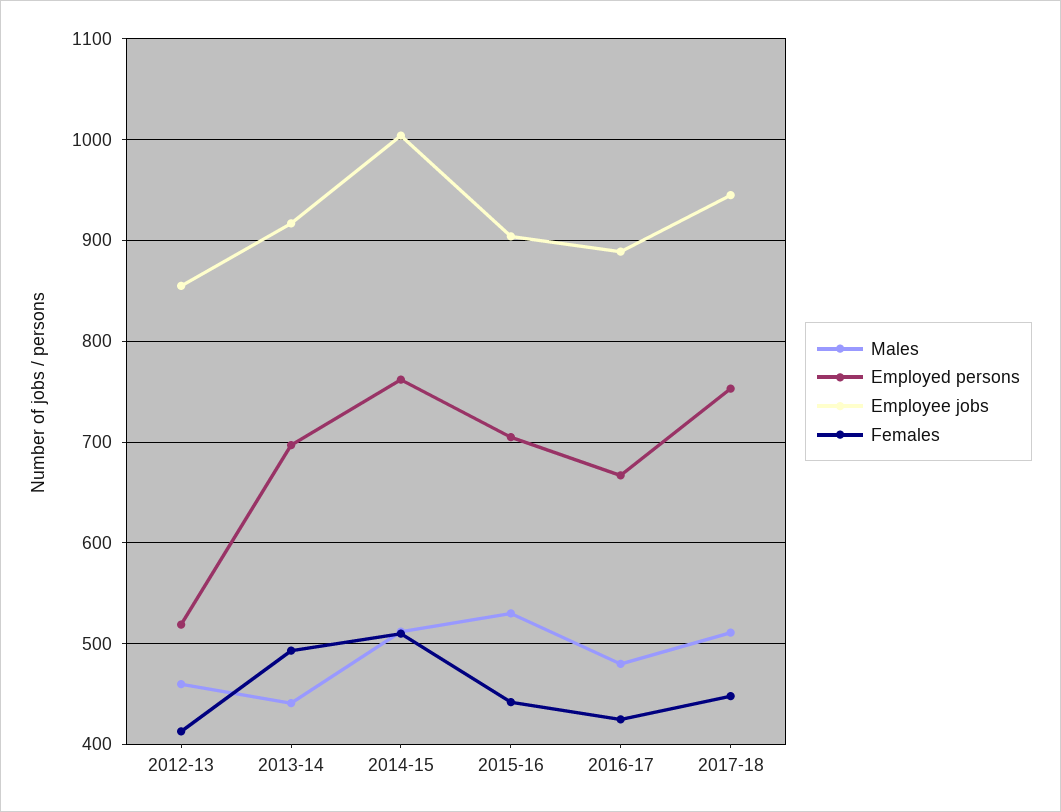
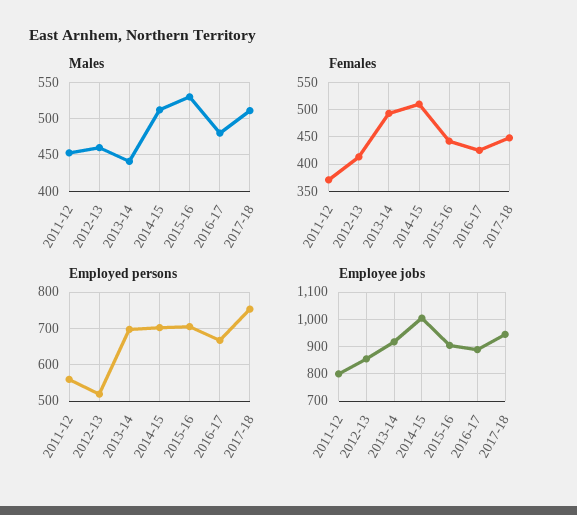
  {
    "Males": {
      "2012-13": 460,
      "2013-14": 440,
      "2014-15": 510,
      "2015-16": 530,
      "2016-17": 480,
-     "2017-18": 510
+     "2017-18": 510,
+     "2011-12": 450
    },
    "Employed persons": {
      "2012-13": 520,
      "2013-14": 700,
-     "2014-15": 760,
+     "2014-15": 700,
      "2015-16": 710,
      "2016-17": 670,
-     "2017-18": 750
+     "2017-18": 750,
+     "2011-12": 560
    },
    "Employee jobs": {
      "2012-13": 860,
      "2013-14": 920,
      "2014-15": 1000,
      "2015-16": 900,
      "2016-17": 890,
-     "2017-18": 950
+     "2017-18": 950,
+     "2011-12": 800
    },
    "Females": {
      "2012-13": 410,
      "2013-14": 490,
      "2014-15": 510,
      "2015-16": 440,
      "2016-17": 430,
-     "2017-18": 450
+     "2017-18": 450,
+     "2011-12": 375
    }
  }

